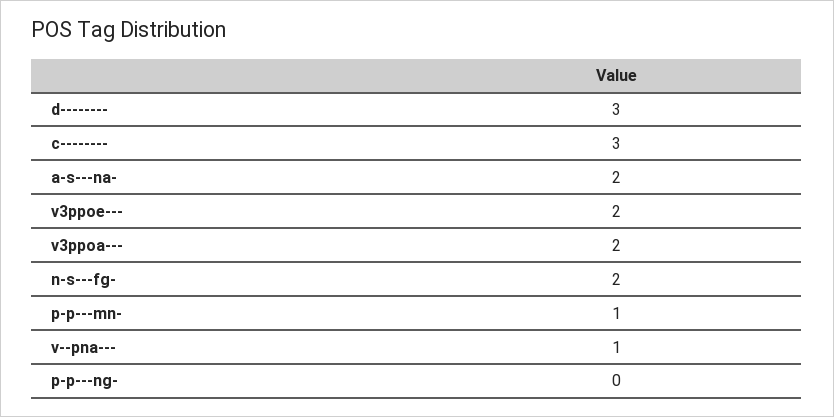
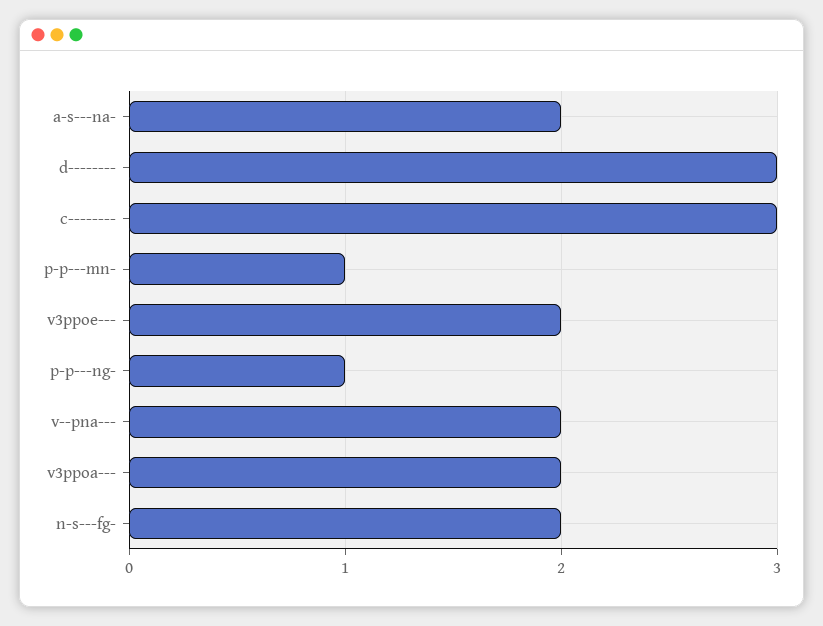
  {
    "d--------": 3,
    "c--------": 3,
    "a-s---na-": 2,
    "v3ppoe---": 2,
    "v3ppoa---": 2,
    "n-s---fg-": 2,
    "p-p---mn-": 1,
-   "v--pna---": 1,
+   "v--pna---": 2,
-   "p-p---ng-": 0
+   "p-p---ng-": 1
  }

